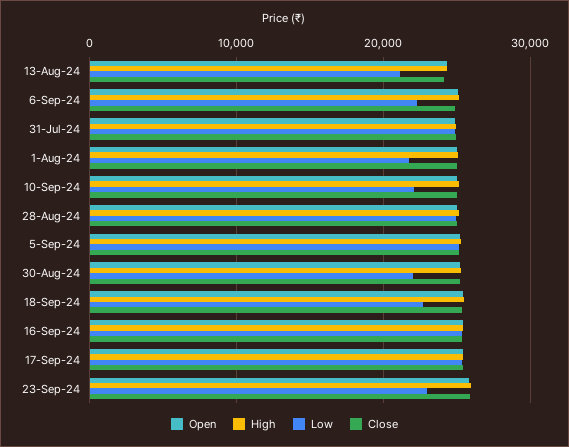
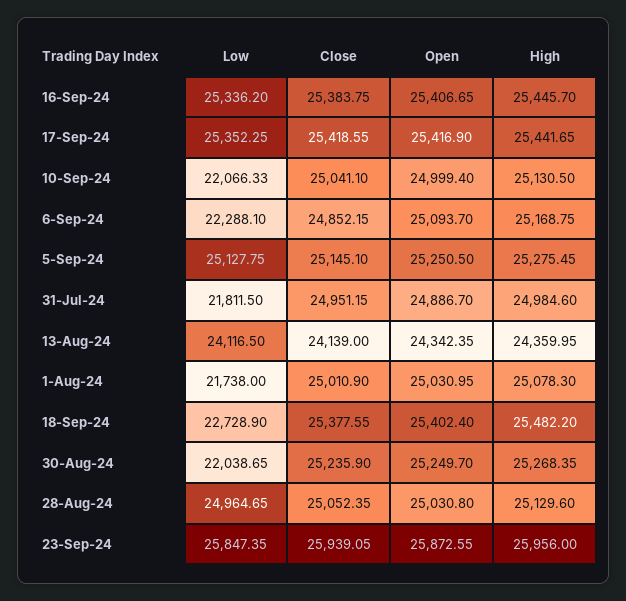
  {
    "Open": {
      "13-Aug-24": 24342.35,
      "6-Sep-24": 25093.7,
      "31-Jul-24": 24886.7,
      "1-Aug-24": 25030.95,
      "10-Sep-24": 24999.4,
      "28-Aug-24": 25030.8,
      "5-Sep-24": 25250.5,
      "30-Aug-24": 25249.7,
      "18-Sep-24": 25402.4,
      "16-Sep-24": 25406.65,
      "17-Sep-24": 25416.9,
      "23-Sep-24": 25872.55
    },
    "High": {
      "13-Aug-24": 24359.95,
      "6-Sep-24": 25168.75,
      "31-Jul-24": 24984.6,
      "1-Aug-24": 25078.3,
      "10-Sep-24": 25130.5,
      "28-Aug-24": 25129.6,
      "5-Sep-24": 25275.45,
      "30-Aug-24": 25268.35,
      "18-Sep-24": 25482.2,
      "16-Sep-24": 25445.7,
      "17-Sep-24": 25441.65,
      "23-Sep-24": 25956
    },
    "Low": {
-     "13-Aug-24": 21000,
+     "13-Aug-24": 24116.5,
      "6-Sep-24": 22288.1,
-     "31-Jul-24": 25000,
+     "31-Jul-24": 21811.5,
      "1-Aug-24": 21738,
      "10-Sep-24": 22066.33,
      "28-Aug-24": 24964.65,
      "5-Sep-24": 25127.75,
      "30-Aug-24": 22038.65,
      "18-Sep-24": 22728.9,
      "16-Sep-24": 25336.2,
      "17-Sep-24": 25352.25,
-     "23-Sep-24": 23000
+     "23-Sep-24": 25847.35
    },
    "Close": {
      "13-Aug-24": 24139,
      "6-Sep-24": 24852.15,
      "31-Jul-24": 24951.15,
      "1-Aug-24": 25010.9,
      "10-Sep-24": 25041.1,
      "28-Aug-24": 25052.35,
      "5-Sep-24": 25145.1,
      "30-Aug-24": 25235.9,
      "18-Sep-24": 25377.55,
      "16-Sep-24": 25383.75,
      "17-Sep-24": 25418.55,
      "23-Sep-24": 25939.05
    }
  }

